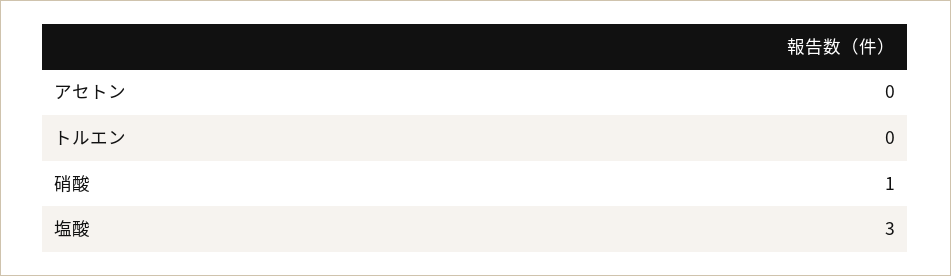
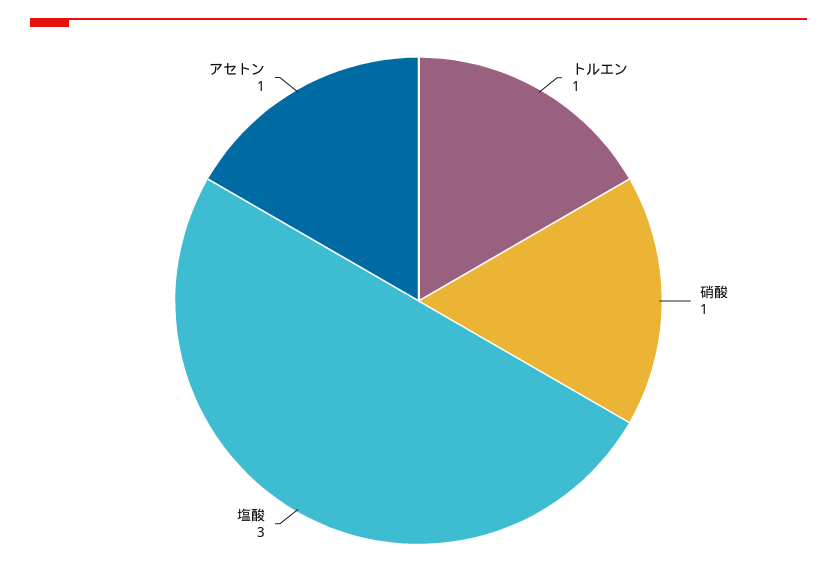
  {
-   "アセトン": 0,
+   "アセトン": 1,
-   "トルエン": 0,
+   "トルエン": 1,
    "硝酸": 1,
    "塩酸": 3
  }

